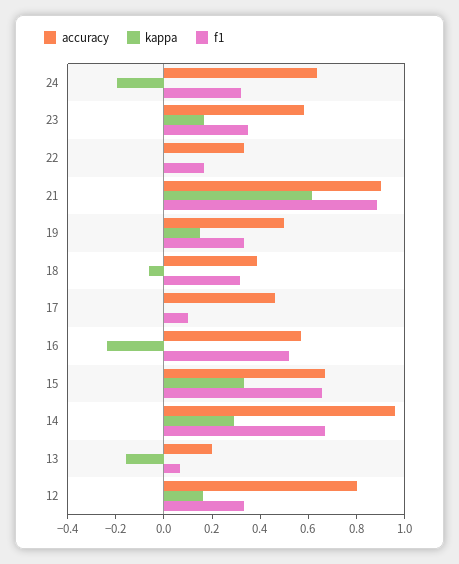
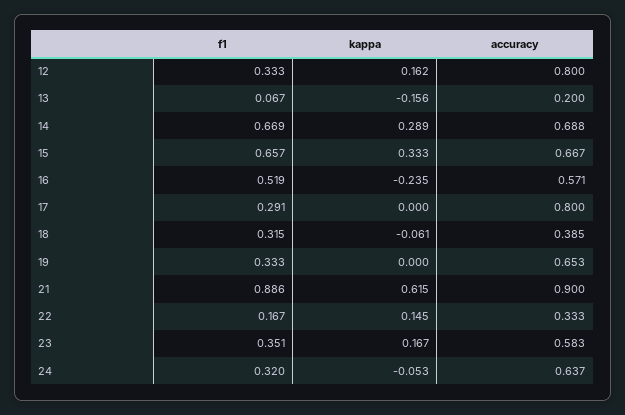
  {
    "accuracy": {
      "24": 0.637,
      "23": 0.583,
      "22": 0.333,
      "21": 0.9,
-     "19": 0.5,
+     "19": 0.653,
      "18": 0.385,
-     "17": 0.45,
+     "17": 0.8,
      "16": 0.571,
      "15": 0.667,
-     "14": 0.95,
+     "14": 0.688,
      "13": 0.2,
      "12": 0.8
    },
    "kappa": {
-     "24": -0.2,
+     "24": -0.053,
      "23": 0.167,
-     "22": 0,
+     "22": 0.145,
      "21": 0.615,
-     "19": 0.15,
+     "19": 0,
      "18": -0.061,
      "17": 0,
      "16": -0.235,
      "15": 0.333,
      "14": 0.289,
      "13": -0.156,
      "12": 0.162
    },
    "f1": {
      "24": 0.32,
      "23": 0.351,
      "22": 0.167,
      "21": 0.886,
      "19": 0.333,
      "18": 0.315,
-     "17": 0.1,
+     "17": 0.291,
      "16": 0.519,
      "15": 0.657,
      "14": 0.669,
      "13": 0.067,
      "12": 0.333
    }
  }

